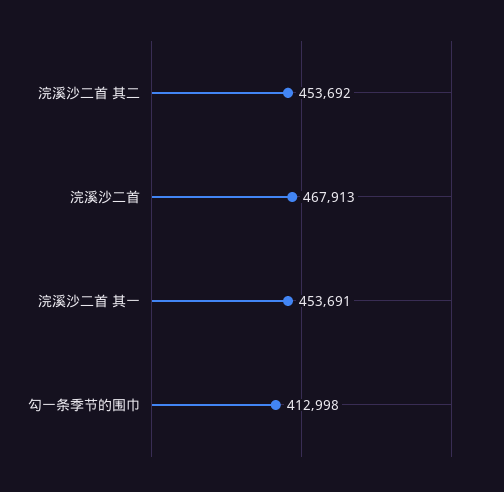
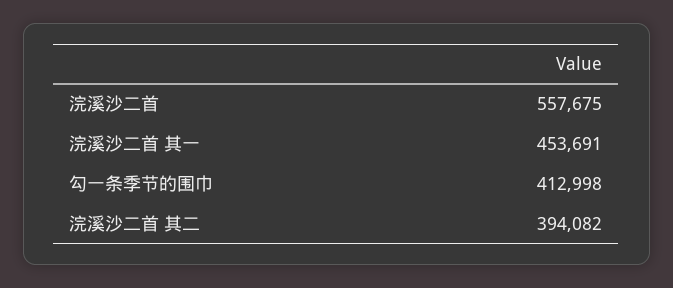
  {
-   "浣溪沙二首 其二": 453692,
+   "浣溪沙二首 其二": 394082,
-   "浣溪沙二首": 467913,
+   "浣溪沙二首": 557675,
    "浣溪沙二首 其一": 453691,
    "勾一条季节的围巾": 412998
  }

